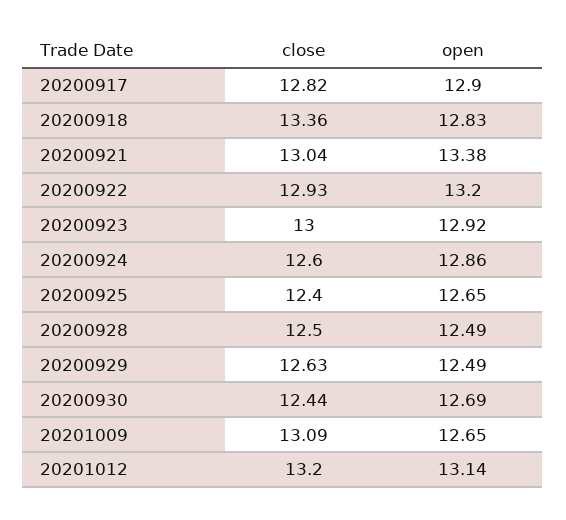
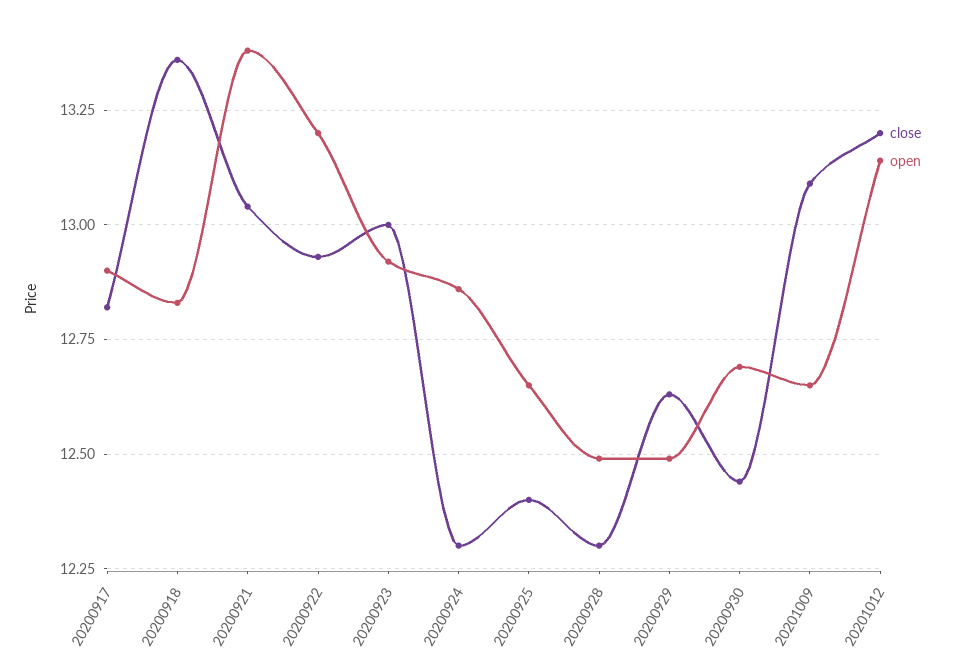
  {
    "close": {
      "20200917": 12.82,
      "20200918": 13.36,
      "20200921": 13.04,
      "20200922": 12.93,
      "20200923": 13,
-     "20200924": 12.6,
+     "20200924": 12.3,
      "20200925": 12.4,
-     "20200928": 12.5,
+     "20200928": 12.3,
      "20200929": 12.63,
      "20200930": 12.44,
      "20201009": 13.09,
      "20201012": 13.2
    },
    "open": {
      "20200917": 12.9,
      "20200918": 12.83,
      "20200921": 13.38,
      "20200922": 13.2,
      "20200923": 12.92,
      "20200924": 12.86,
      "20200925": 12.65,
      "20200928": 12.49,
      "20200929": 12.49,
      "20200930": 12.69,
      "20201009": 12.65,
      "20201012": 13.14
    }
  }

